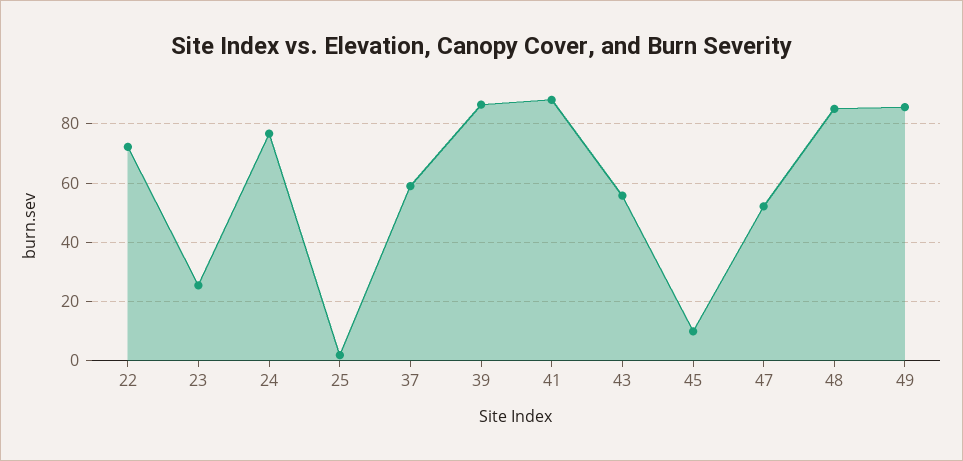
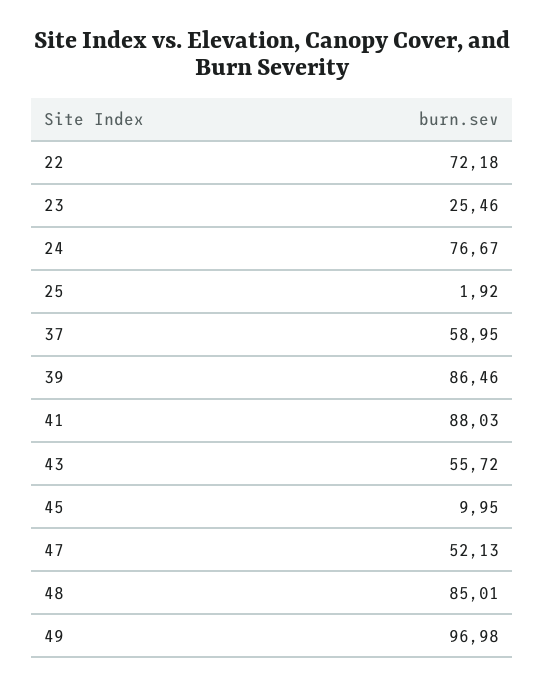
  {
    "22": 72.18,
    "23": 25.46,
    "24": 76.67,
    "25": 1.92,
    "37": 58.95,
    "39": 86.46,
    "41": 88.03,
    "43": 55.72,
    "45": 9.95,
    "47": 52.13,
    "48": 85.01,
-   "49": 85
+   "49": 96.98
  }

